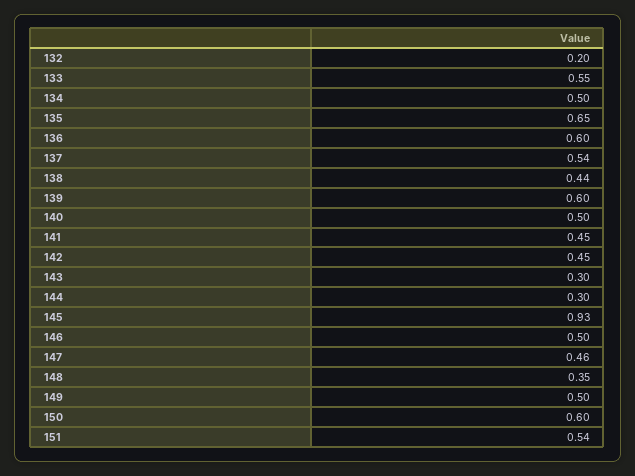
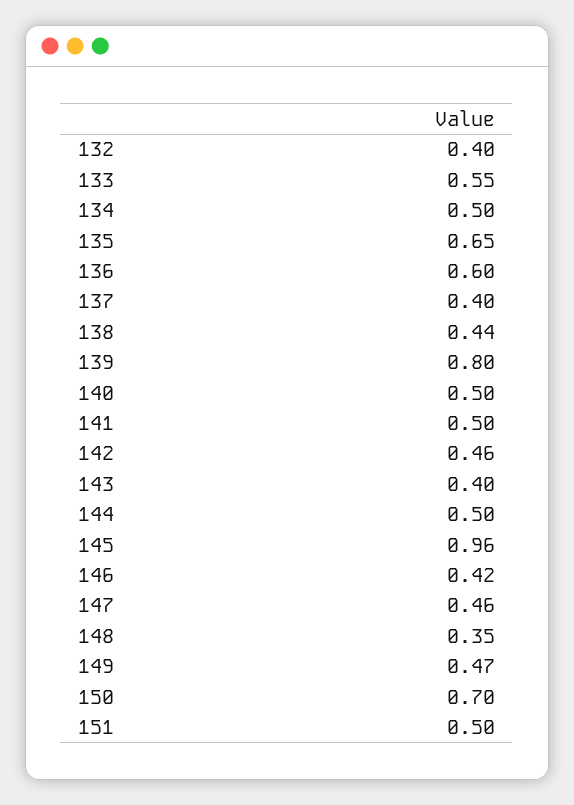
  {
-   "132": 0.2,
+   "132": 0.4,
    "133": 0.55,
    "134": 0.5,
    "135": 0.65,
    "136": 0.6,
-   "137": 0.54,
+   "137": 0.4,
    "138": 0.44,
-   "139": 0.6,
+   "139": 0.8,
    "140": 0.5,
-   "141": 0.45,
+   "141": 0.5,
-   "142": 0.45,
+   "142": 0.46,
-   "143": 0.3,
+   "143": 0.4,
-   "144": 0.3,
+   "144": 0.5,
-   "145": 0.93,
+   "145": 0.96,
-   "146": 0.5,
+   "146": 0.42,
    "147": 0.46,
    "148": 0.35,
-   "149": 0.5,
+   "149": 0.47,
-   "150": 0.6,
+   "150": 0.7,
-   "151": 0.54
+   "151": 0.5
  }

